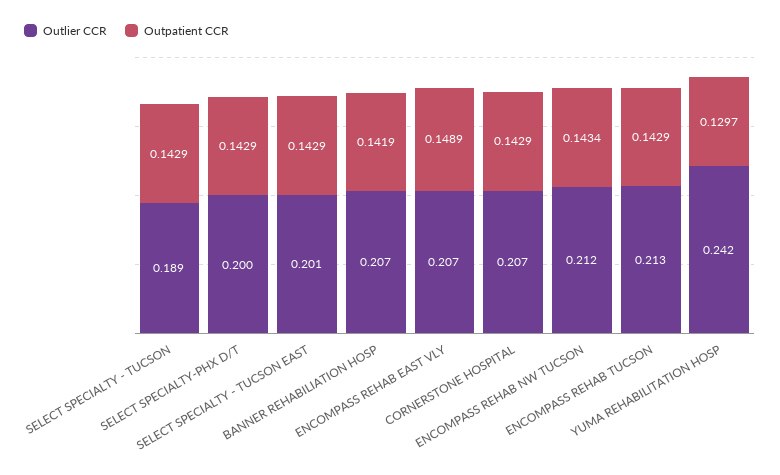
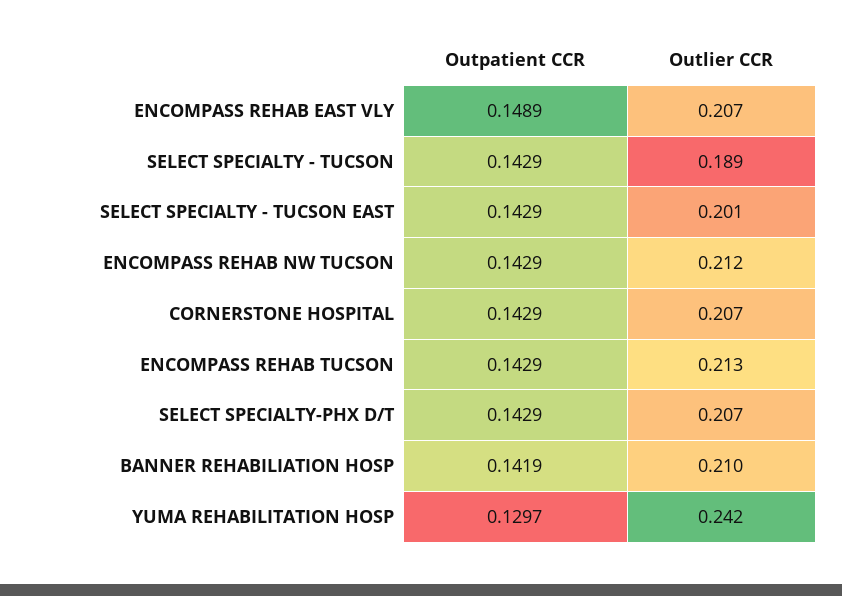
  {
    "Outlier CCR": {
      "SELECT SPECIALTY - TUCSON": 0.189,
-     "SELECT SPECIALTY-PHX D/T": 0.2,
+     "SELECT SPECIALTY-PHX D/T": 0.207,
      "SELECT SPECIALTY - TUCSON EAST": 0.201,
-     "BANNER REHABILIATION HOSP": 0.207,
+     "BANNER REHABILIATION HOSP": 0.21,
      "ENCOMPASS REHAB EAST VLY": 0.207,
      "CORNERSTONE HOSPITAL": 0.207,
      "ENCOMPASS REHAB NW TUCSON": 0.212,
      "ENCOMPASS REHAB TUCSON": 0.213,
      "YUMA REHABILITATION HOSP": 0.242
    },
    "Outpatient CCR": {
      "SELECT SPECIALTY - TUCSON": 0.1429,
      "SELECT SPECIALTY-PHX D/T": 0.1429,
      "SELECT SPECIALTY - TUCSON EAST": 0.1429,
      "BANNER REHABILIATION HOSP": 0.1419,
      "ENCOMPASS REHAB EAST VLY": 0.1489,
      "CORNERSTONE HOSPITAL": 0.1429,
-     "ENCOMPASS REHAB NW TUCSON": 0.1434,
+     "ENCOMPASS REHAB NW TUCSON": 0.1429,
      "ENCOMPASS REHAB TUCSON": 0.1429,
      "YUMA REHABILITATION HOSP": 0.1297
    }
  }

